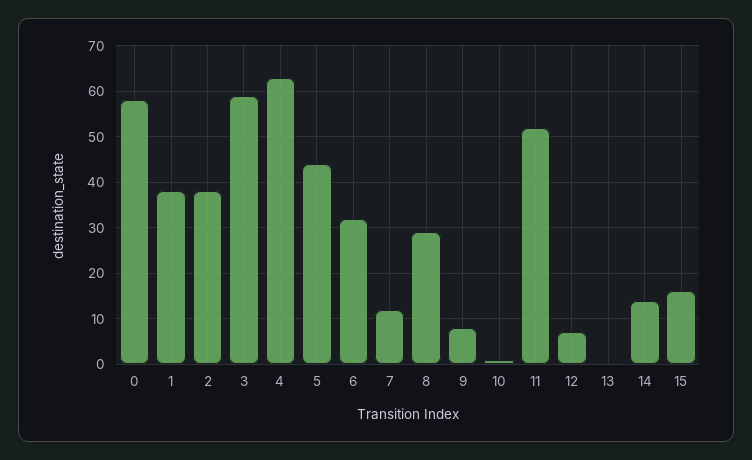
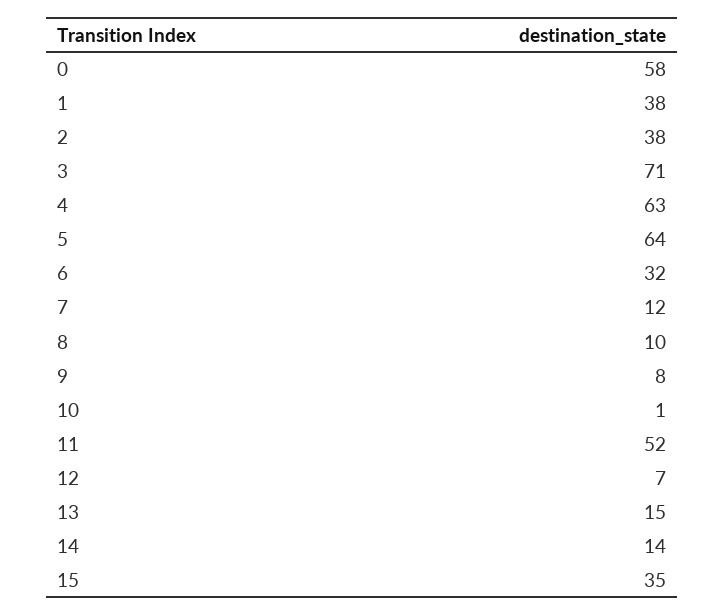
  {
    "0": 58,
    "1": 38,
    "2": 38,
-   "3": 60,
+   "3": 71,
    "4": 63,
-   "5": 45,
+   "5": 64,
    "6": 32,
    "7": 12,
-   "8": 30,
+   "8": 10,
    "9": 8,
    "10": 1,
    "11": 52,
    "12": 7,
-   "13": 0,
+   "13": 15,
    "14": 14,
-   "15": 15
+   "15": 35
  }

